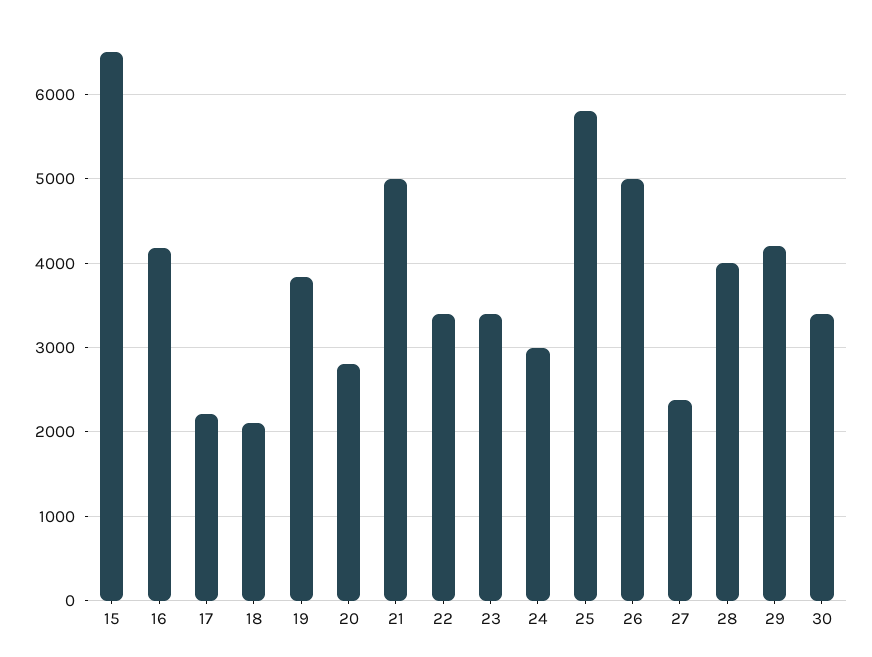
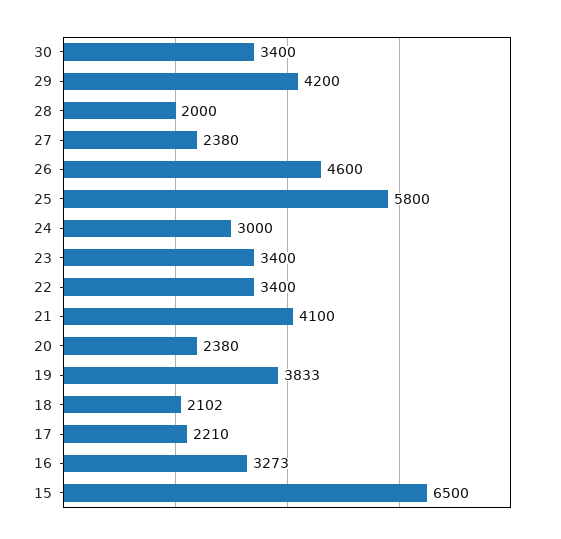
  {
    "15": 6500,
-   "16": 4200,
+   "16": 3273,
    "17": 2210,
    "18": 2102,
    "19": 3833,
-   "20": 2800,
+   "20": 2380,
-   "21": 5000,
+   "21": 4100,
    "22": 3400,
    "23": 3400,
    "24": 3000,
    "25": 5800,
-   "26": 5000,
+   "26": 4600,
    "27": 2380,
-   "28": 4000,
+   "28": 2000,
    "29": 4200,
    "30": 3400
  }

